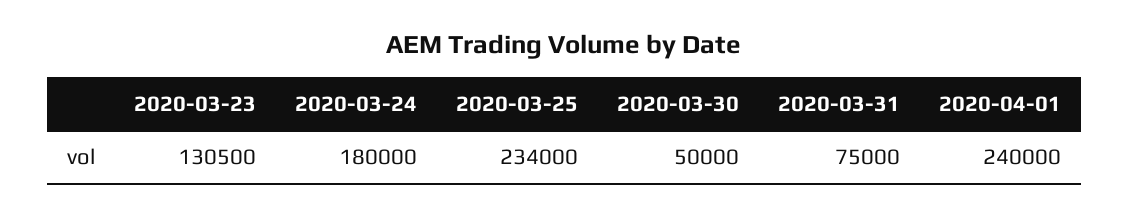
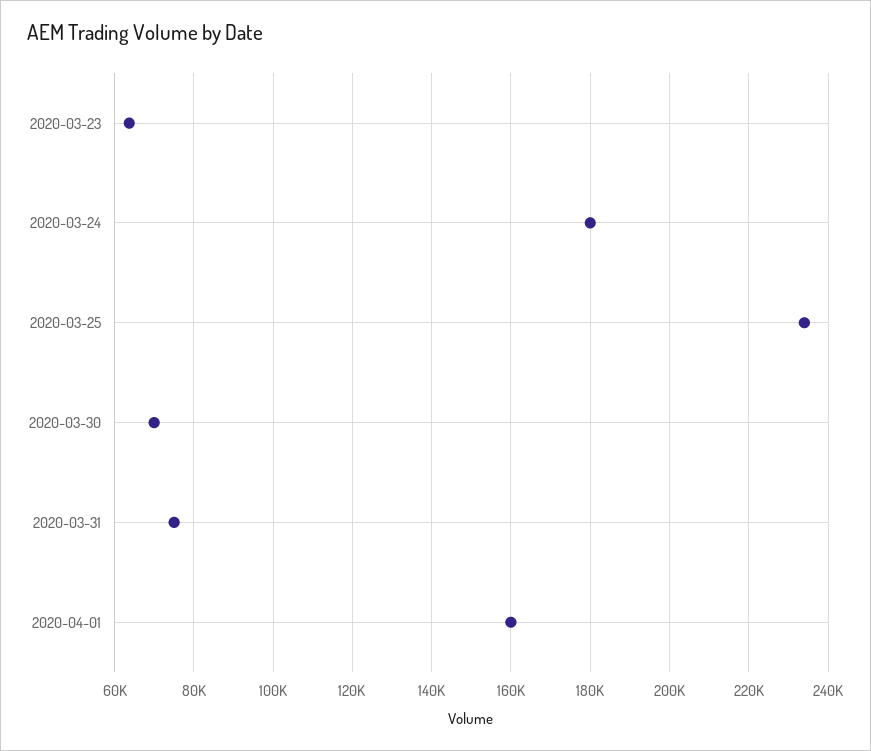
  {
-   "2020-03-23": 130500,
+   "2020-03-23": 64000,
    "2020-03-24": 180000,
    "2020-03-25": 234000,
-   "2020-03-30": 50000,
+   "2020-03-30": 70000,
    "2020-03-31": 75000,
-   "2020-04-01": 240000
+   "2020-04-01": 160000
  }

